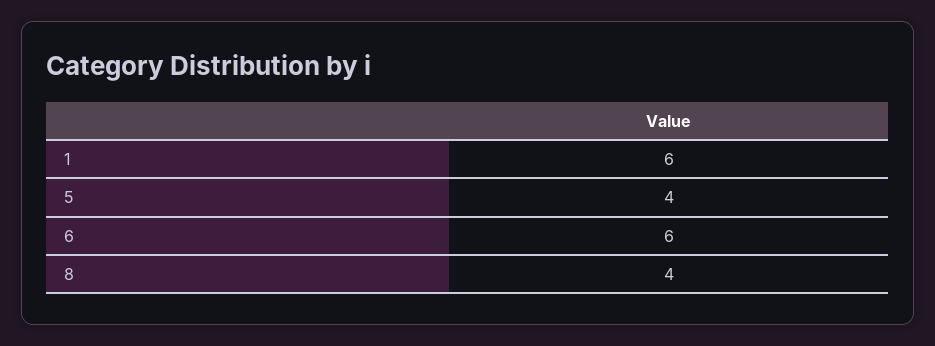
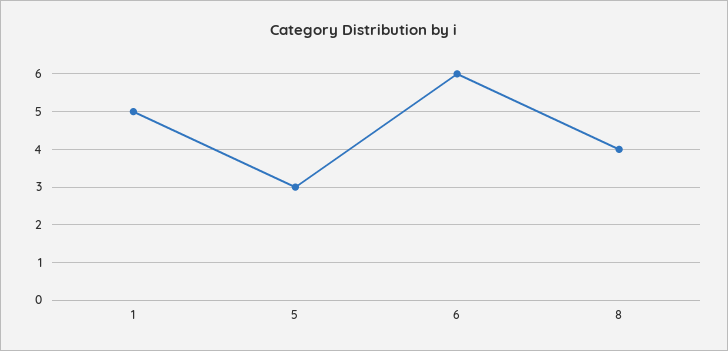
  {
-   "1": 6,
+   "1": 5,
-   "5": 4,
+   "5": 3,
    "6": 6,
    "8": 4
  }

